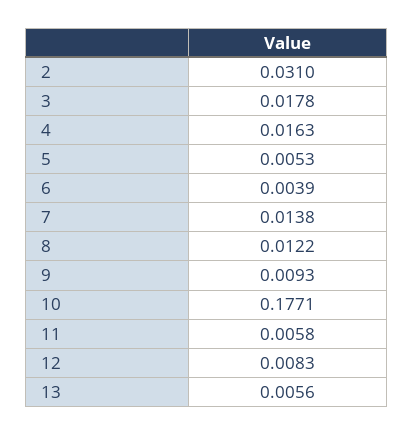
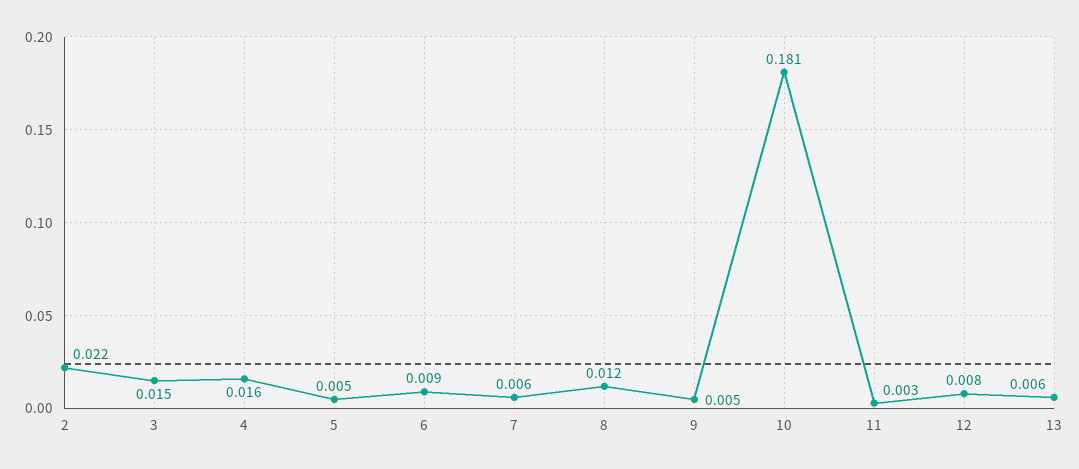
  {
-   "2": 0.031,
+   "2": 0.022,
-   "3": 0.0178,
+   "3": 0.015,
    "4": 0.0163,
    "5": 0.0053,
-   "6": 0.0039,
+   "6": 0.009,
-   "7": 0.0138,
+   "7": 0.006,
    "8": 0.0122,
-   "9": 0.0093,
+   "9": 0.005,
-   "10": 0.1771,
+   "10": 0.181,
-   "11": 0.0058,
+   "11": 0.003,
    "12": 0.0083,
    "13": 0.0056
  }

